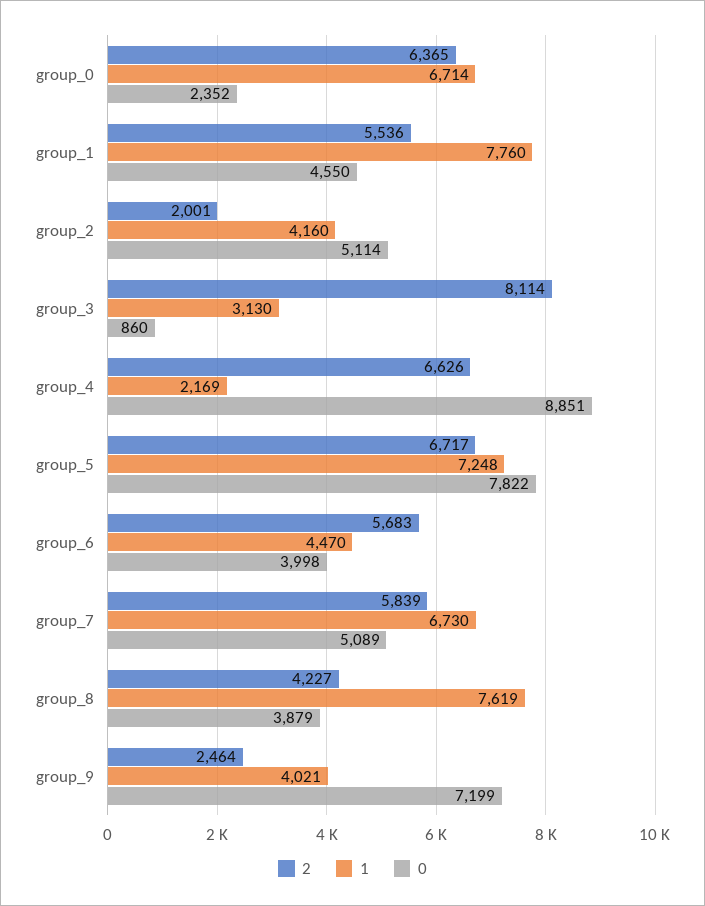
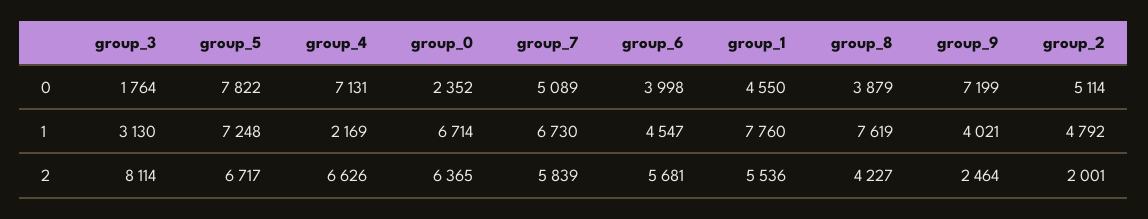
  {
    "2": {
      "group_0": 6365,
      "group_1": 5536,
      "group_2": 2001,
      "group_3": 8114,
      "group_4": 6626,
      "group_5": 6717,
-     "group_6": 5683,
+     "group_6": 5681,
      "group_7": 5839,
      "group_8": 4227,
      "group_9": 2464
    },
    "1": {
      "group_0": 6714,
      "group_1": 7760,
-     "group_2": 4160,
+     "group_2": 4792,
      "group_3": 3130,
      "group_4": 2169,
      "group_5": 7248,
-     "group_6": 4470,
+     "group_6": 4547,
      "group_7": 6730,
      "group_8": 7619,
      "group_9": 4021
    },
    "0": {
      "group_0": 2352,
      "group_1": 4550,
      "group_2": 5114,
-     "group_3": 860,
+     "group_3": 1764,
-     "group_4": 8851,
+     "group_4": 7131,
      "group_5": 7822,
      "group_6": 3998,
      "group_7": 5089,
      "group_8": 3879,
      "group_9": 7199
    }
  }

